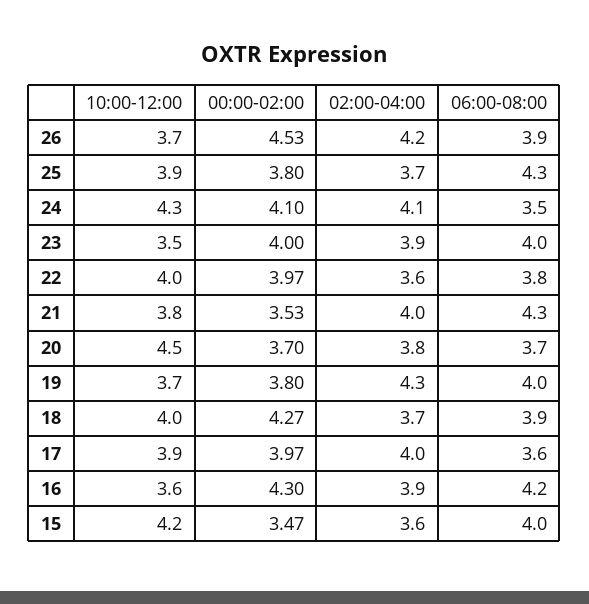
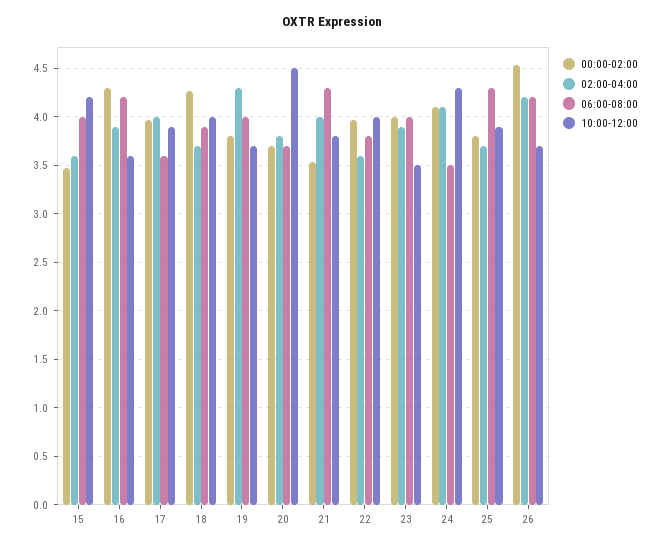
  {
    "10:00-12:00": {
      "26": 3.7,
      "25": 3.9,
      "24": 4.3,
      "23": 3.5,
      "22": 4,
      "21": 3.8,
      "20": 4.5,
      "19": 3.7,
      "18": 4,
      "17": 3.9,
      "16": 3.6,
      "15": 4.2
    },
    "00:00-02:00": {
      "26": 4.53,
      "25": 3.8,
      "24": 4.1,
      "23": 4,
      "22": 3.97,
      "21": 3.53,
      "20": 3.7,
      "19": 3.8,
      "18": 4.27,
      "17": 3.97,
      "16": 4.3,
      "15": 3.47
    },
    "02:00-04:00": {
      "26": 4.2,
      "25": 3.7,
      "24": 4.1,
      "23": 3.9,
      "22": 3.6,
      "21": 4,
      "20": 3.8,
      "19": 4.3,
      "18": 3.7,
      "17": 4,
      "16": 3.9,
      "15": 3.6
    },
    "06:00-08:00": {
-     "26": 3.9,
+     "26": 4.2,
      "25": 4.3,
      "24": 3.5,
      "23": 4,
      "22": 3.8,
      "21": 4.3,
      "20": 3.7,
      "19": 4,
      "18": 3.9,
      "17": 3.6,
      "16": 4.2,
      "15": 4
    }
  }

